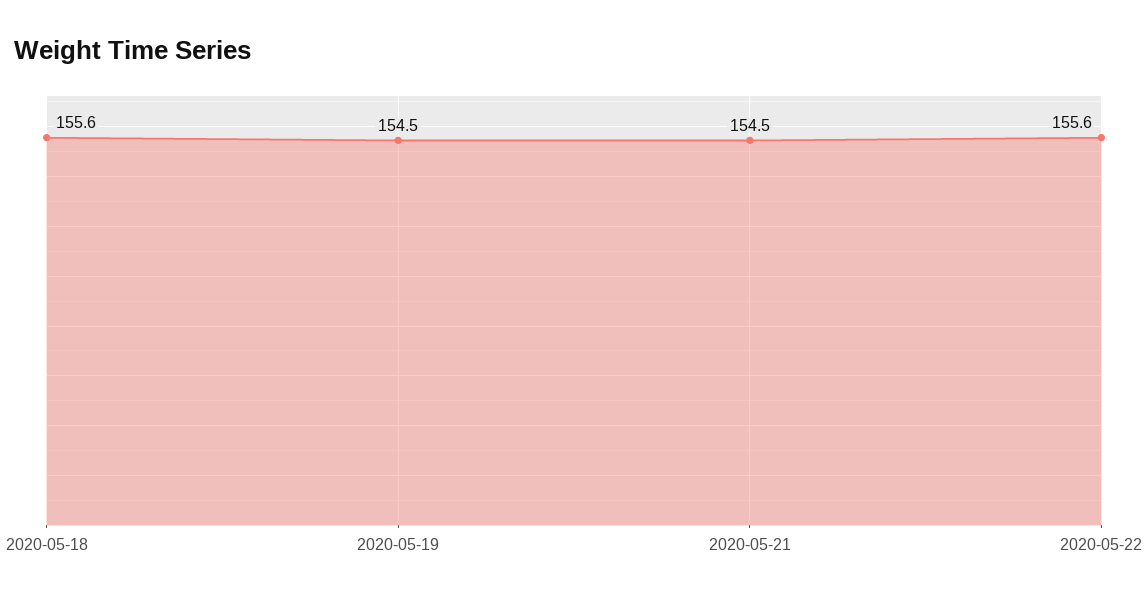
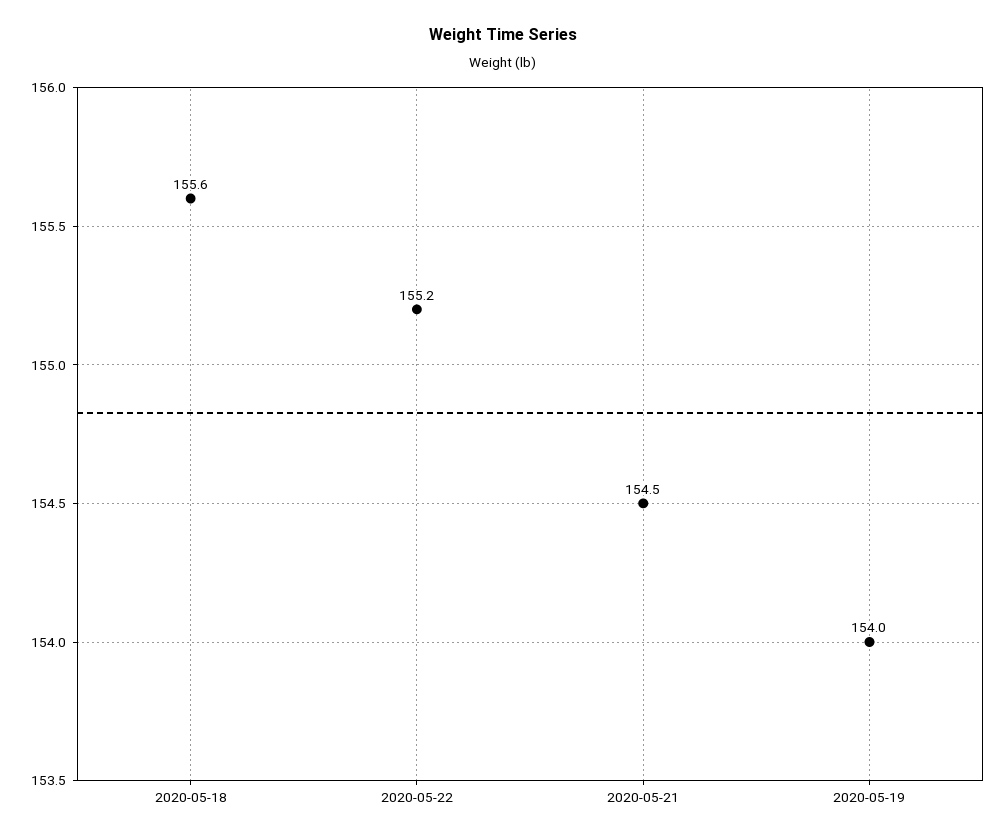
  {
    "2020-05-18": 155.6,
-   "2020-05-19": 154.5,
+   "2020-05-19": 154,
    "2020-05-21": 154.5,
-   "2020-05-22": 155.6
+   "2020-05-22": 155.2
  }

